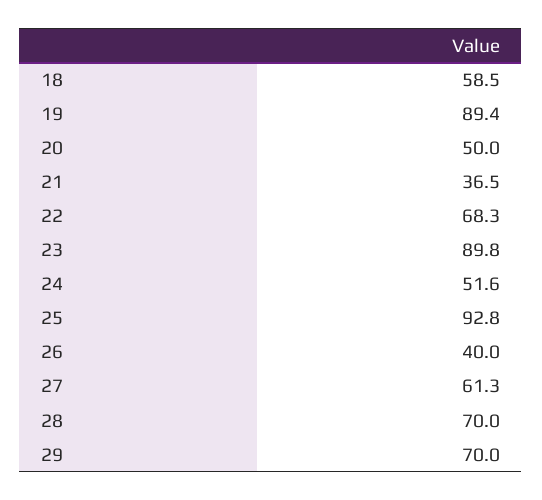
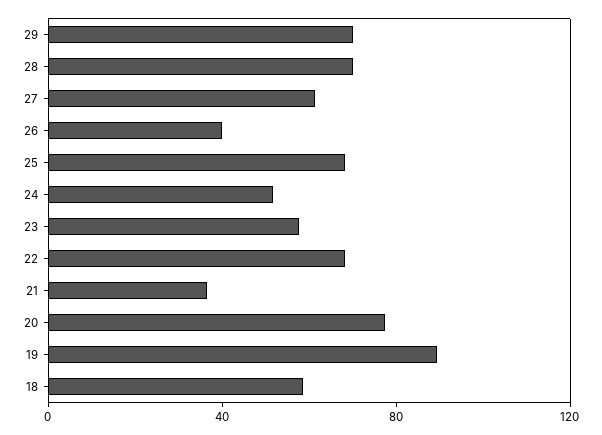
  {
    "18": 58.5,
    "19": 89.4,
-   "20": 50,
+   "20": 80,
    "21": 36.5,
    "22": 68.3,
-   "23": 89.8,
+   "23": 60,
    "24": 51.6,
-   "25": 92.8,
+   "25": 70,
    "26": 40,
    "27": 61.3,
    "28": 70,
    "29": 70
  }

